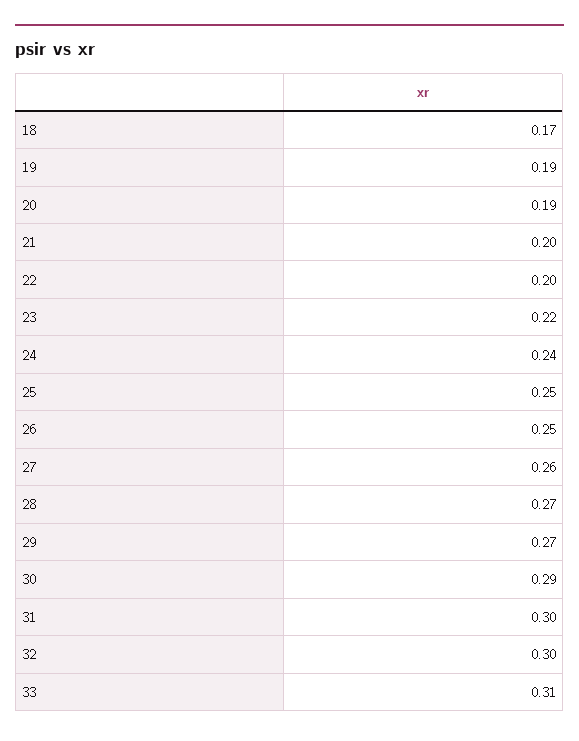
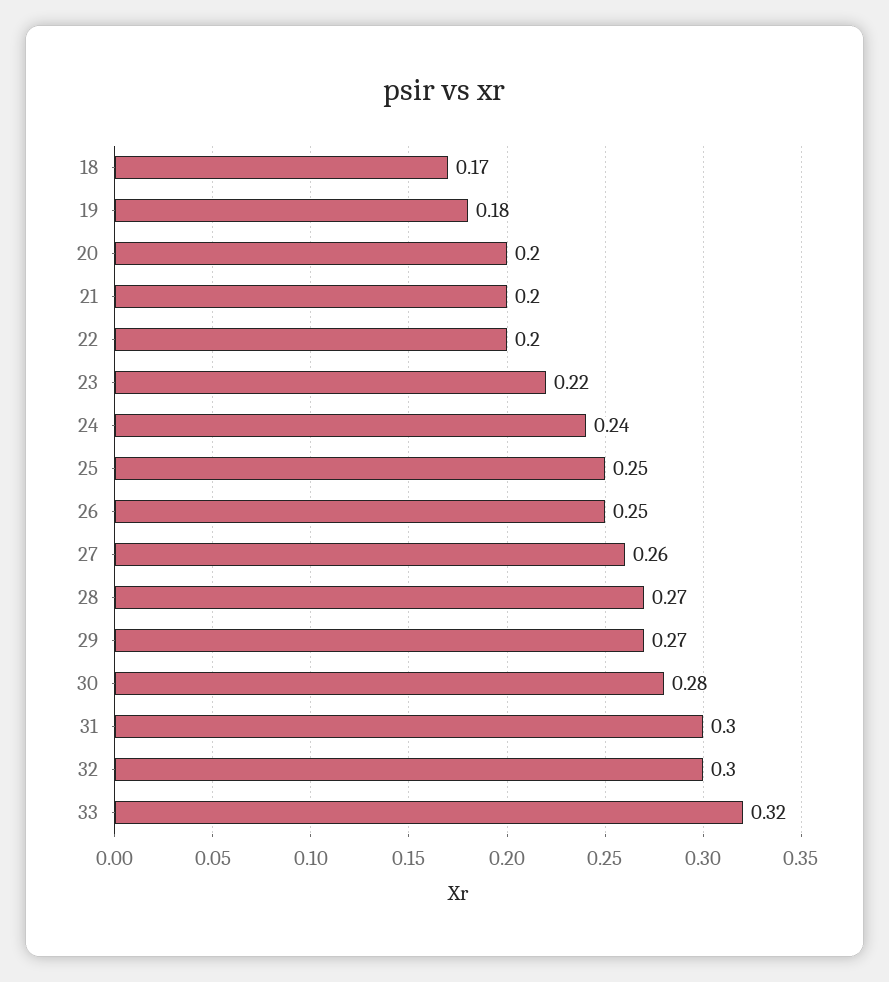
  {
    "18": 0.17,
-   "19": 0.19,
+   "19": 0.18,
-   "20": 0.19,
+   "20": 0.2,
    "21": 0.2,
    "22": 0.2,
    "23": 0.22,
    "24": 0.24,
    "25": 0.25,
    "26": 0.25,
    "27": 0.26,
    "28": 0.27,
    "29": 0.27,
-   "30": 0.29,
+   "30": 0.28,
    "31": 0.3,
    "32": 0.3,
-   "33": 0.31
+   "33": 0.32
  }

